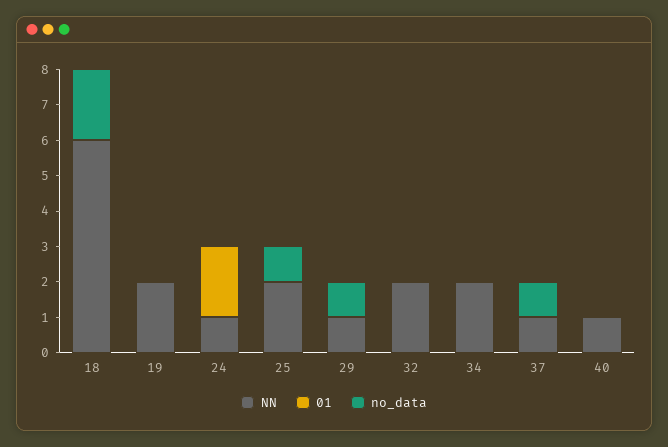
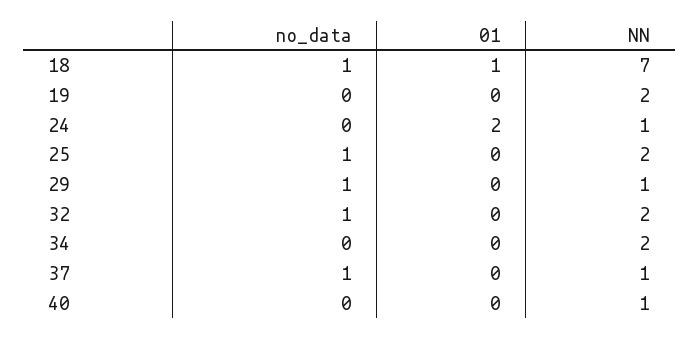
  {
    "NN": {
-     "18": 6,
+     "18": 7,
      "19": 2,
      "24": 1,
      "25": 2,
      "29": 1,
      "32": 2,
      "34": 2,
      "37": 1,
      "40": 1
    },
    "01": {
-     "18": 0,
+     "18": 1,
      "19": 0,
      "24": 2,
      "25": 0,
      "29": 0,
      "32": 0,
      "34": 0,
      "37": 0,
      "40": 0
    },
    "no_data": {
-     "18": 2,
+     "18": 1,
      "19": 0,
      "24": 0,
      "25": 1,
      "29": 1,
-     "32": 0,
+     "32": 1,
      "34": 0,
      "37": 1,
      "40": 0
    }
  }

